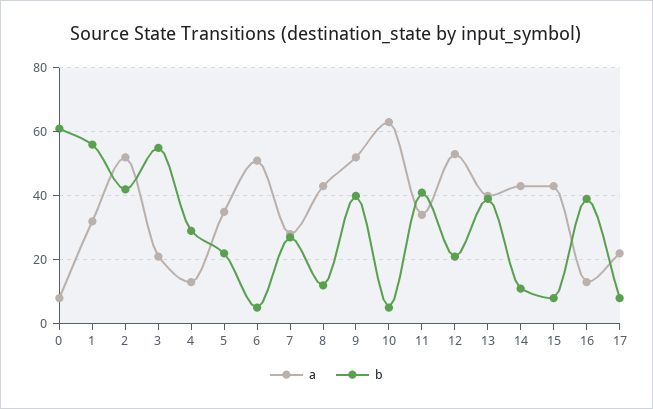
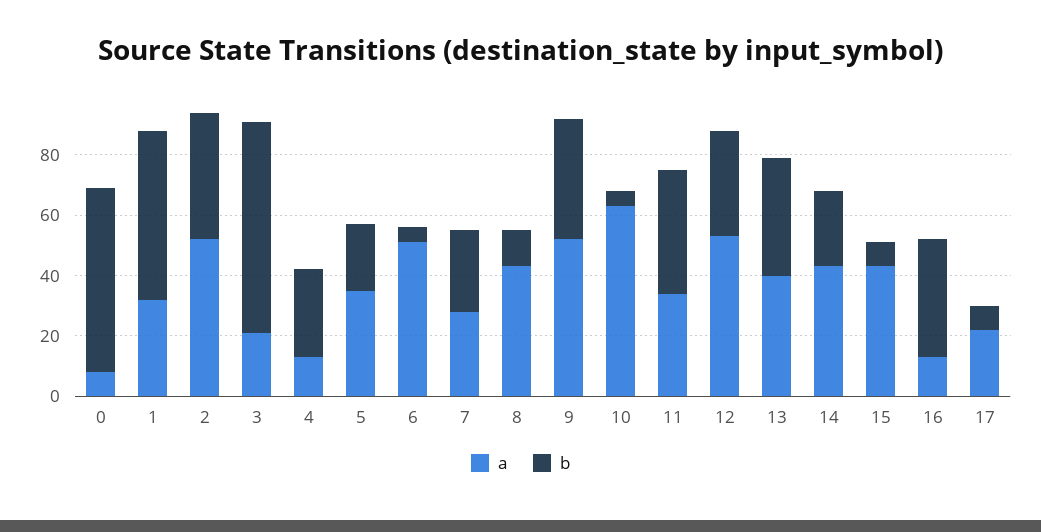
  {
    "a": {
      "0": 10,
      "1": 30,
      "2": 50,
      "3": 20,
      "4": 15,
      "5": 35,
      "6": 50,
      "7": 30,
      "8": 45,
      "9": 50,
      "10": 65,
      "11": 35,
      "12": 55,
      "13": 40,
      "14": 45,
      "15": 45,
      "16": 15,
      "17": 20
    },
    "b": {
      "0": 60,
      "1": 55,
      "2": 40,
-     "3": 55,
+     "3": 70,
      "4": 30,
      "5": 20,
      "6": 5,
      "7": 25,
      "8": 10,
      "9": 40,
      "10": 5,
      "11": 40,
-     "12": 20,
+     "12": 35,
      "13": 40,
-     "14": 10,
+     "14": 25,
      "15": 10,
      "16": 40,
      "17": 10
    }
  }

